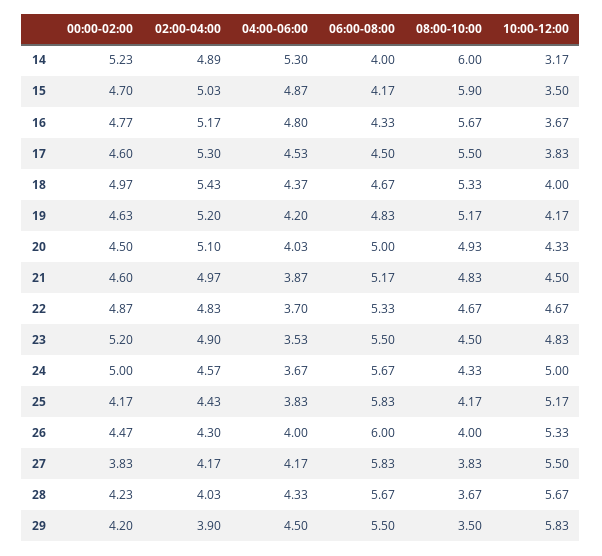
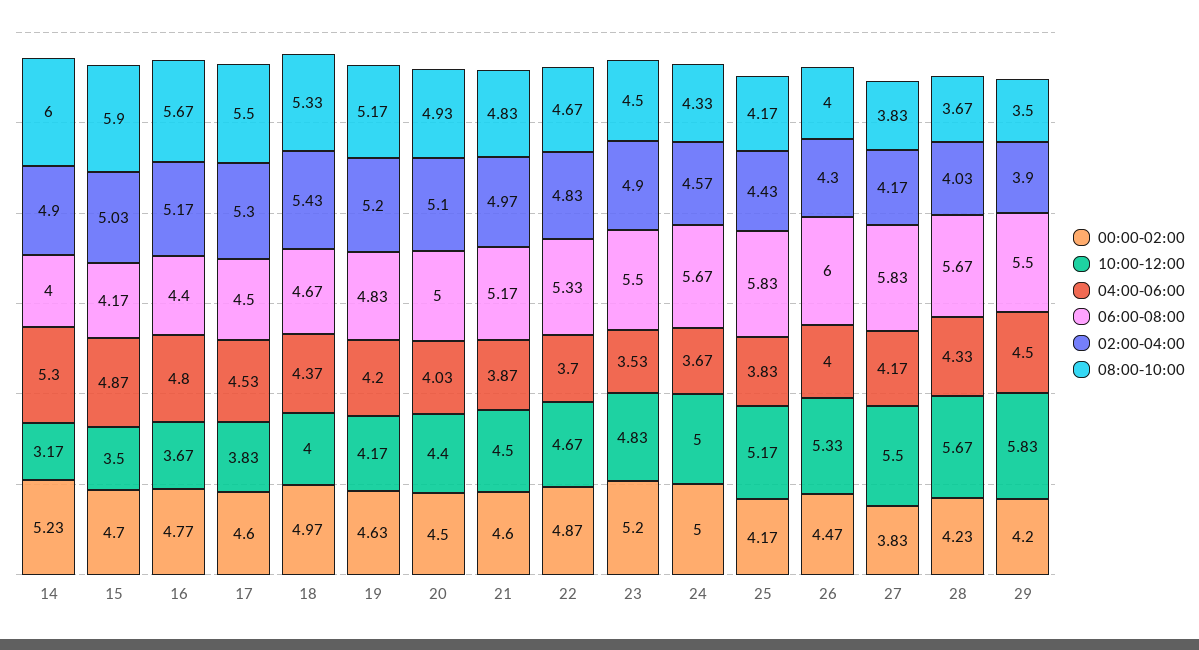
  {
    "00:00-02:00": {
      "14": 5.23,
      "15": 4.7,
      "16": 4.77,
      "17": 4.6,
      "18": 4.97,
      "19": 4.63,
      "20": 4.5,
      "21": 4.6,
      "22": 4.87,
      "23": 5.2,
      "24": 5,
      "25": 4.17,
      "26": 4.47,
      "27": 3.83,
      "28": 4.23,
      "29": 4.2
    },
    "02:00-04:00": {
-     "14": 4.89,
+     "14": 4.9,
      "15": 5.03,
      "16": 5.17,
      "17": 5.3,
      "18": 5.43,
      "19": 5.2,
      "20": 5.1,
      "21": 4.97,
      "22": 4.83,
      "23": 4.9,
      "24": 4.57,
      "25": 4.43,
      "26": 4.3,
      "27": 4.17,
      "28": 4.03,
      "29": 3.9
    },
    "04:00-06:00": {
      "14": 5.3,
      "15": 4.87,
      "16": 4.8,
      "17": 4.53,
      "18": 4.37,
      "19": 4.2,
      "20": 4.03,
      "21": 3.87,
      "22": 3.7,
      "23": 3.53,
      "24": 3.67,
      "25": 3.83,
      "26": 4,
      "27": 4.17,
      "28": 4.33,
      "29": 4.5
    },
    "06:00-08:00": {
      "14": 4,
      "15": 4.17,
-     "16": 4.33,
+     "16": 4.4,
      "17": 4.5,
      "18": 4.67,
      "19": 4.83,
      "20": 5,
      "21": 5.17,
      "22": 5.33,
      "23": 5.5,
      "24": 5.67,
      "25": 5.83,
      "26": 6,
      "27": 5.83,
      "28": 5.67,
      "29": 5.5
    },
    "08:00-10:00": {
      "14": 6,
      "15": 5.9,
      "16": 5.67,
      "17": 5.5,
      "18": 5.33,
      "19": 5.17,
      "20": 4.93,
      "21": 4.83,
      "22": 4.67,
      "23": 4.5,
      "24": 4.33,
      "25": 4.17,
      "26": 4,
      "27": 3.83,
      "28": 3.67,
      "29": 3.5
    },
    "10:00-12:00": {
      "14": 3.17,
      "15": 3.5,
      "16": 3.67,
      "17": 3.83,
      "18": 4,
      "19": 4.17,
-     "20": 4.33,
+     "20": 4.4,
      "21": 4.5,
      "22": 4.67,
      "23": 4.83,
      "24": 5,
      "25": 5.17,
      "26": 5.33,
      "27": 5.5,
      "28": 5.67,
      "29": 5.83
    }
  }

